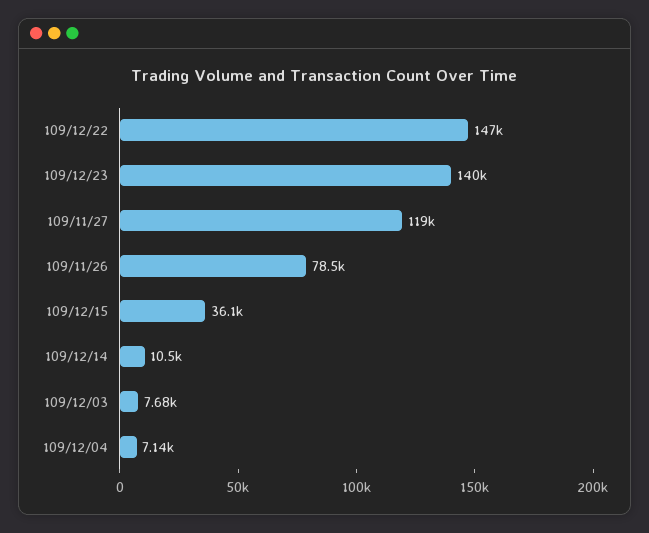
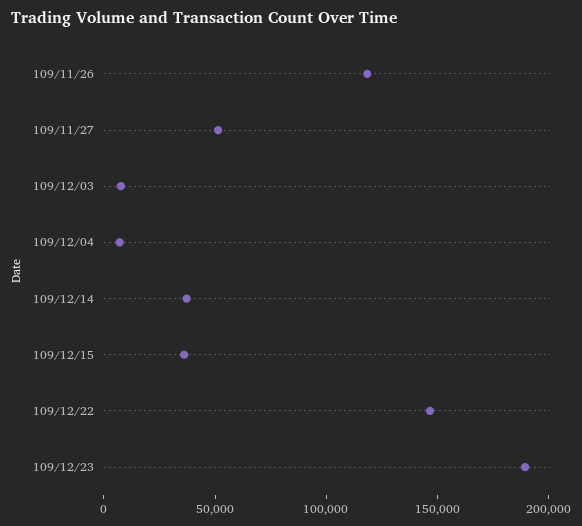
  {
    "109/12/22": 147000,
-   "109/12/23": 140000,
+   "109/12/23": 190000,
-   "109/11/27": 119000,
+   "109/11/27": 50000,
-   "109/11/26": 78500,
+   "109/11/26": 120000,
    "109/12/15": 36100,
-   "109/12/14": 10500,
+   "109/12/14": 40000,
    "109/12/03": 7680,
    "109/12/04": 7140
  }

